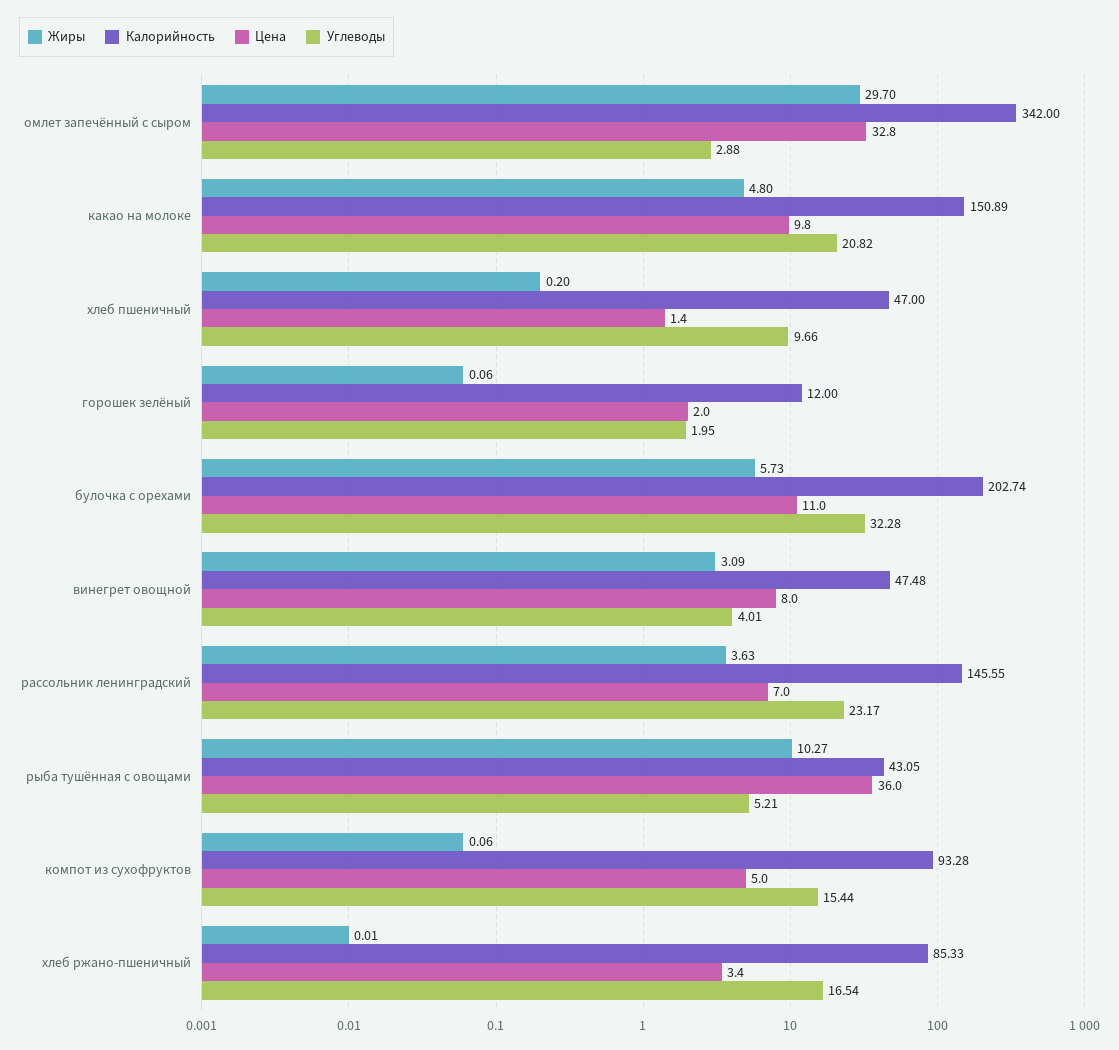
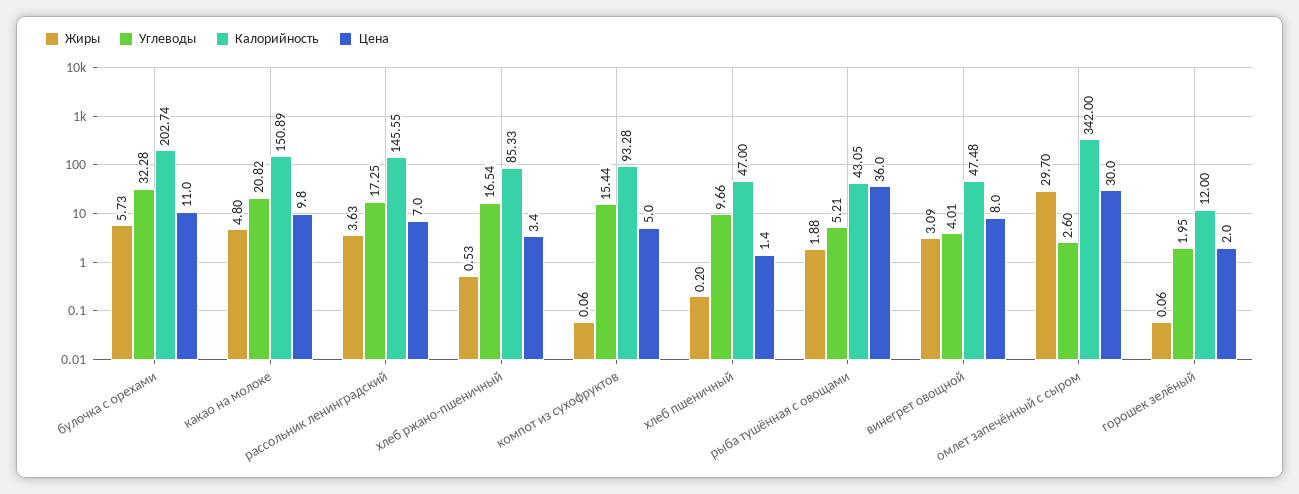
  {
    "Жиры": {
      "омлет запечённый с сыром": 29.7,
      "какао на молоке": 4.8,
      "хлеб пшеничный": 0.2,
      "горошек зелёный": 0.06,
      "булочка с орехами": 5.73,
      "винегрет овощной": 3.09,
      "рассольник ленинградский": 3.63,
-     "рыба тушённая с овощами": 10.27,
+     "рыба тушённая с овощами": 1.88,
      "компот из сухофруктов": 0.06,
-     "хлеб ржано-пшеничный": 0.01
+     "хлеб ржано-пшеничный": 0.53
    },
    "Калорийность": {
      "омлет запечённый с сыром": 342,
      "какао на молоке": 150.89,
      "хлеб пшеничный": 47,
      "горошек зелёный": 12,
      "булочка с орехами": 202.74,
      "винегрет овощной": 47.48,
      "рассольник ленинградский": 145.55,
      "рыба тушённая с овощами": 43.05,
      "компот из сухофруктов": 93.28,
      "хлеб ржано-пшеничный": 85.33
    },
    "Цена": {
-     "омлет запечённый с сыром": 32.8,
+     "омлет запечённый с сыром": 30,
      "какао на молоке": 9.8,
      "хлеб пшеничный": 1.4,
      "горошек зелёный": 2,
      "булочка с орехами": 11,
      "винегрет овощной": 8,
      "рассольник ленинградский": 7,
      "рыба тушённая с овощами": 36,
      "компот из сухофруктов": 5,
      "хлеб ржано-пшеничный": 3.4
    },
    "Углеводы": {
-     "омлет запечённый с сыром": 2.88,
+     "омлет запечённый с сыром": 2.6,
      "какао на молоке": 20.82,
      "хлеб пшеничный": 9.66,
      "горошек зелёный": 1.95,
      "булочка с орехами": 32.28,
      "винегрет овощной": 4.01,
-     "рассольник ленинградский": 23.17,
+     "рассольник ленинградский": 17.25,
      "рыба тушённая с овощами": 5.21,
      "компот из сухофруктов": 15.44,
      "хлеб ржано-пшеничный": 16.54
    }
  }

